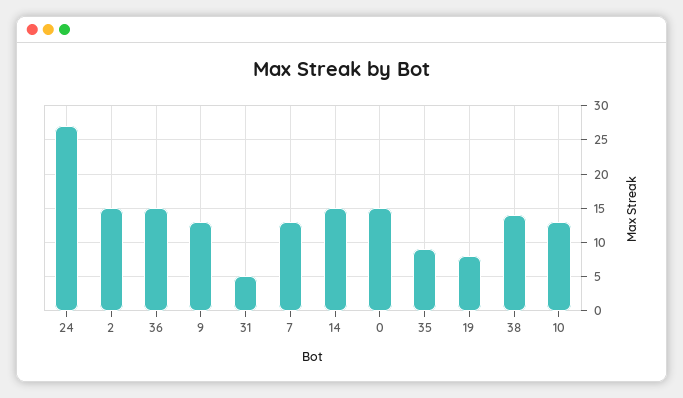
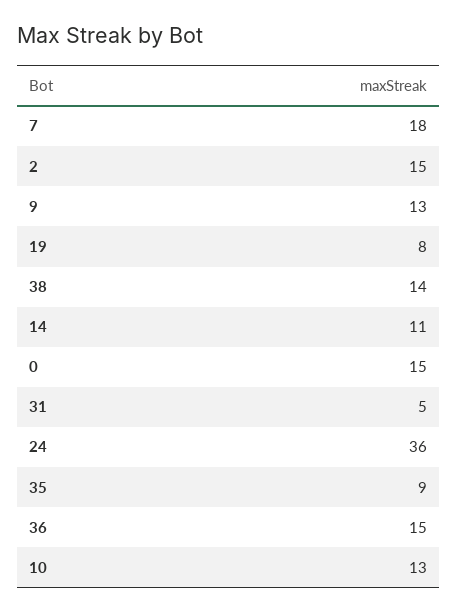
  {
-   "24": 27,
+   "24": 36,
    "2": 15,
    "36": 15,
    "9": 13,
    "31": 5,
-   "7": 13,
+   "7": 18,
-   "14": 15,
+   "14": 11,
    "0": 15,
    "35": 9,
    "19": 8,
    "38": 14,
    "10": 13
  }

